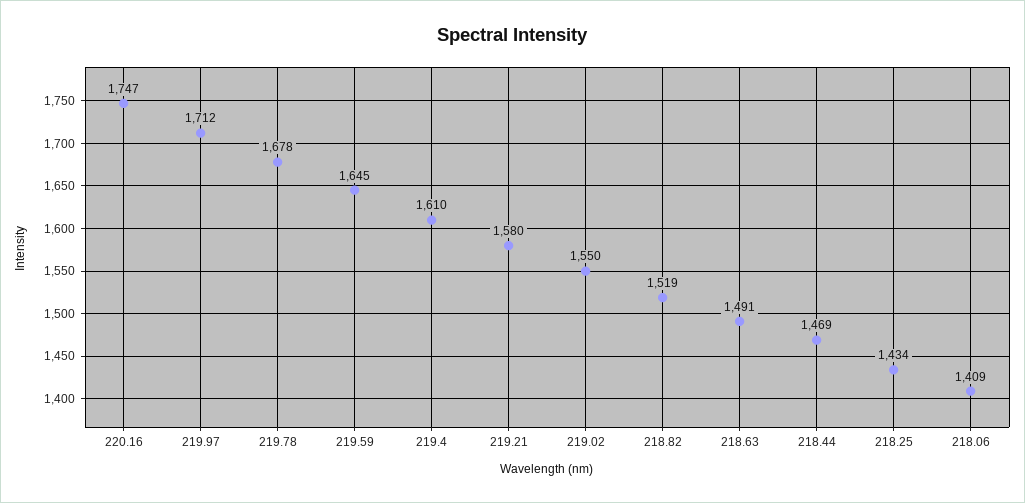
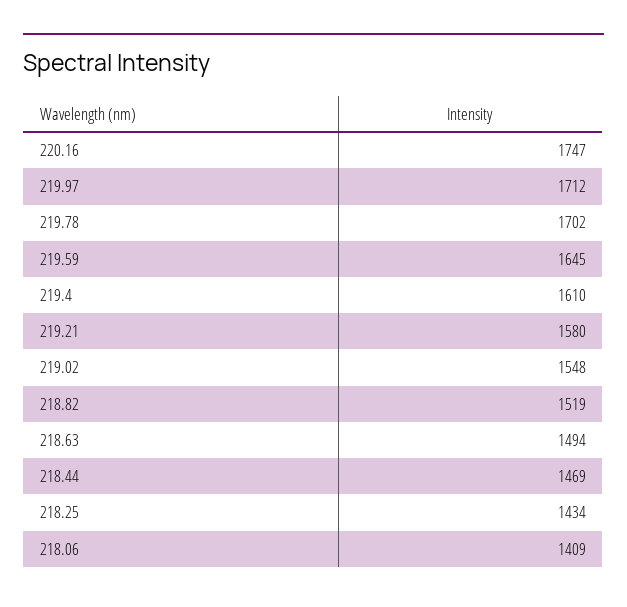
  {
    "220.16": 1747,
    "219.97": 1712,
-   "219.78": 1678,
+   "219.78": 1702,
    "219.59": 1645,
    "219.4": 1610,
    "219.21": 1580,
-   "219.02": 1550,
+   "219.02": 1548,
    "218.82": 1519,
-   "218.63": 1491,
+   "218.63": 1494,
    "218.44": 1469,
    "218.25": 1434,
    "218.06": 1409
  }

